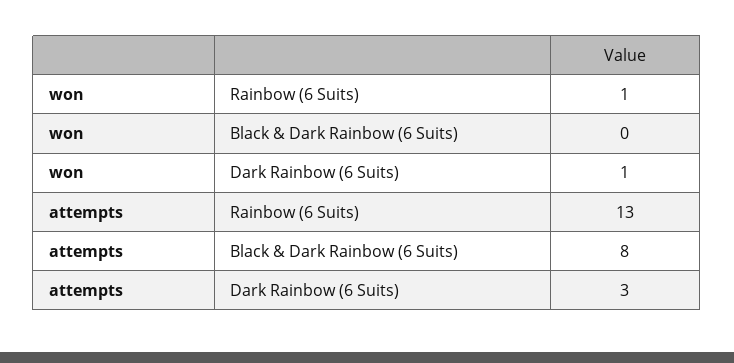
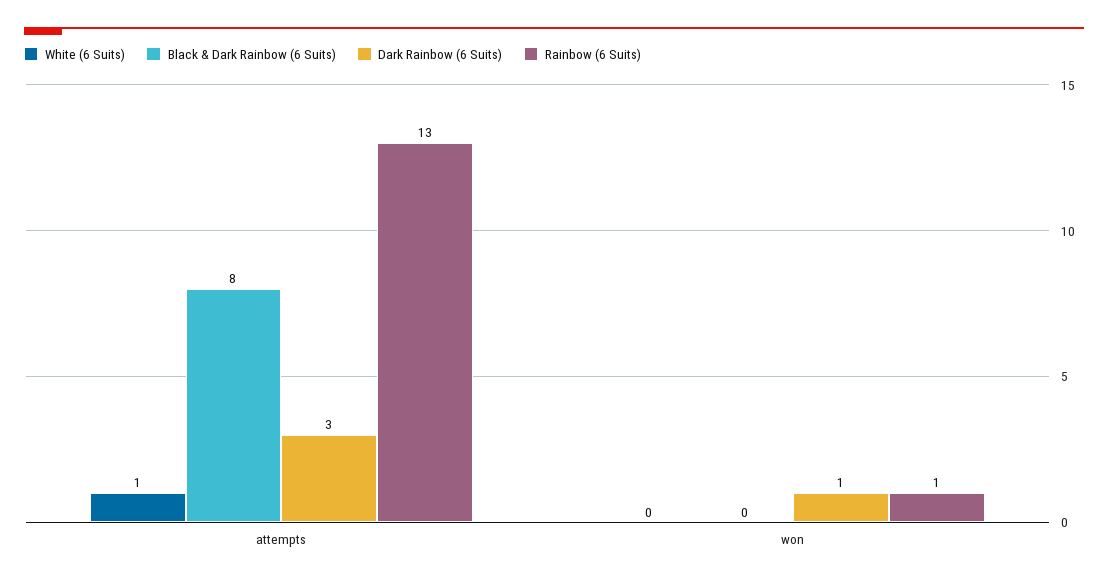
  {
    "Rainbow (6 Suits)": {
      "won": 1,
      "attempts": 13
    },
    "Black & Dark Rainbow (6 Suits)": {
      "won": 0,
      "attempts": 8
    },
    "Dark Rainbow (6 Suits)": {
      "won": 1,
      "attempts": 3
-   }
+   },
+   "White (6 Suits)": {
+     "attempts": 1,
+     "won": 0
+   }
  }

